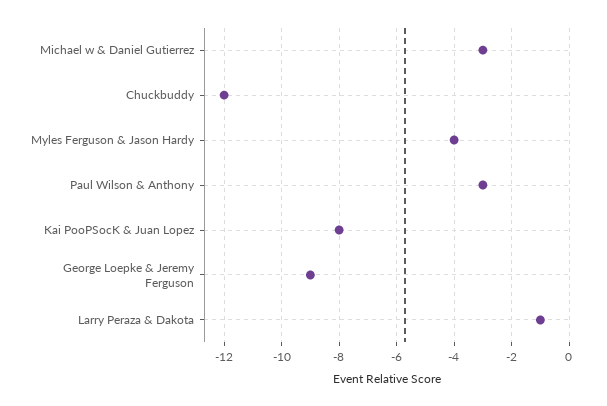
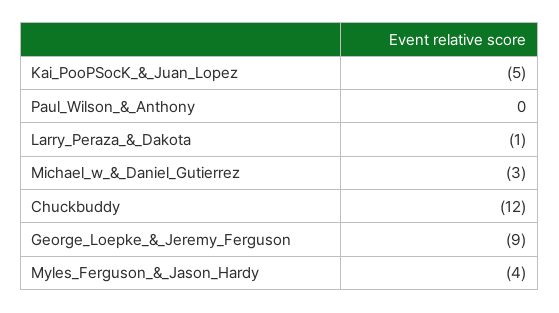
  {
    "Michael w & Daniel Gutierrez": -3,
    "Chuckbuddy": -12,
    "Myles Ferguson & Jason Hardy": -4,
-   "Paul Wilson & Anthony": -3,
+   "Paul Wilson & Anthony": 0,
-   "Kai PooPSocK & Juan Lopez": -8,
+   "Kai PooPSocK & Juan Lopez": -5,
    "George Loepke & Jeremy Ferguson": -9,
    "Larry Peraza & Dakota": -1
  }

